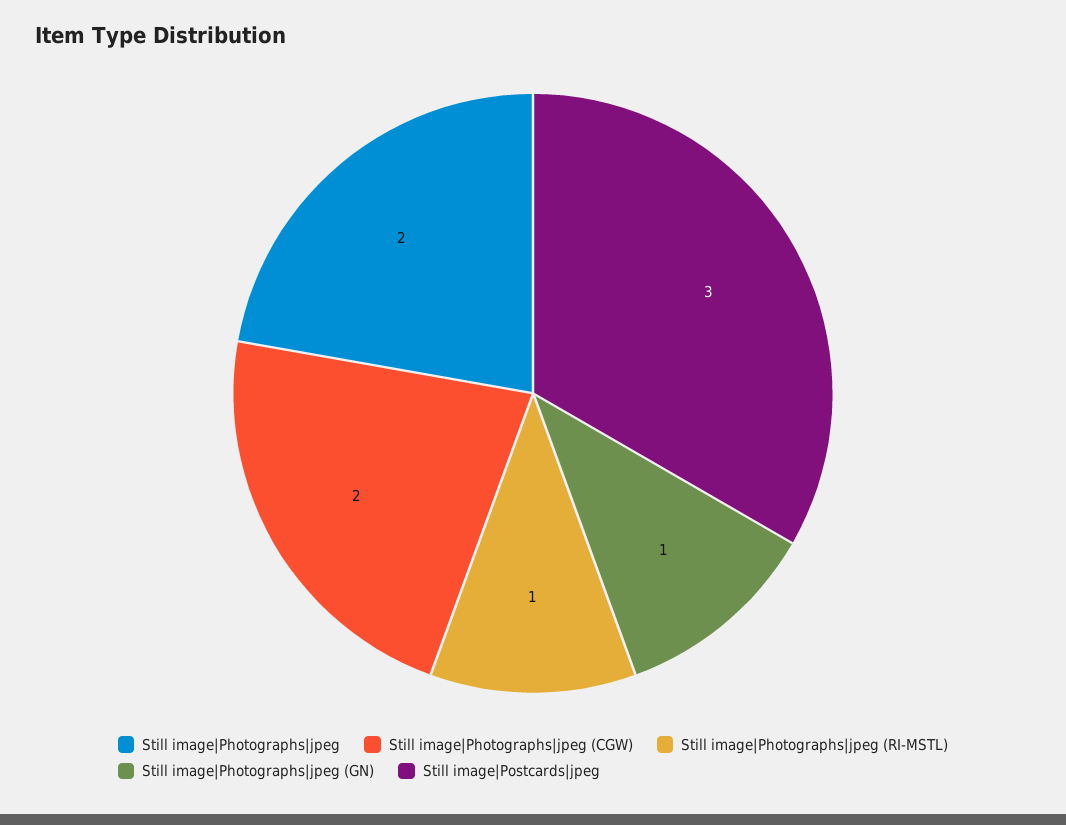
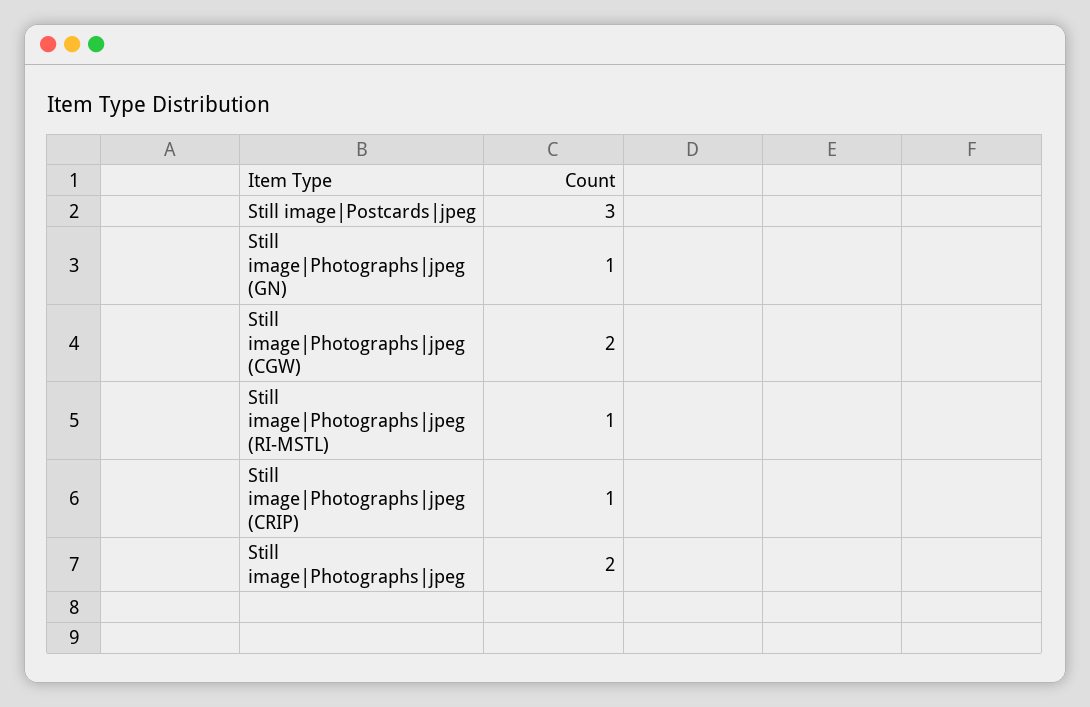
  {
    "Still image|Photographs|jpeg": 2,
    "Still image|Photographs|jpeg (CGW)": 2,
    "Still image|Photographs|jpeg (RI-MSTL)": 1,
    "Still image|Photographs|jpeg (GN)": 1,
-   "Still image|Postcards|jpeg": 3
+   "Still image|Postcards|jpeg": 3,
+   "Still image|Photographs|jpeg (CRIP)": 1
  }

